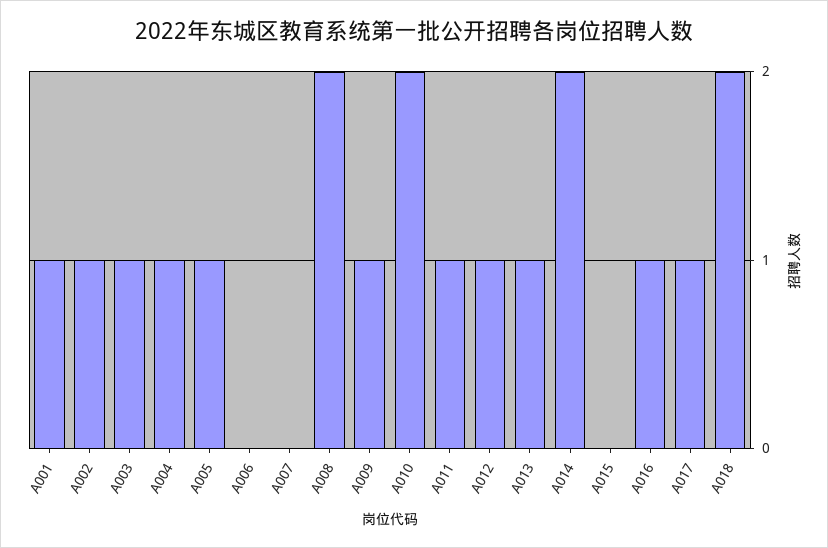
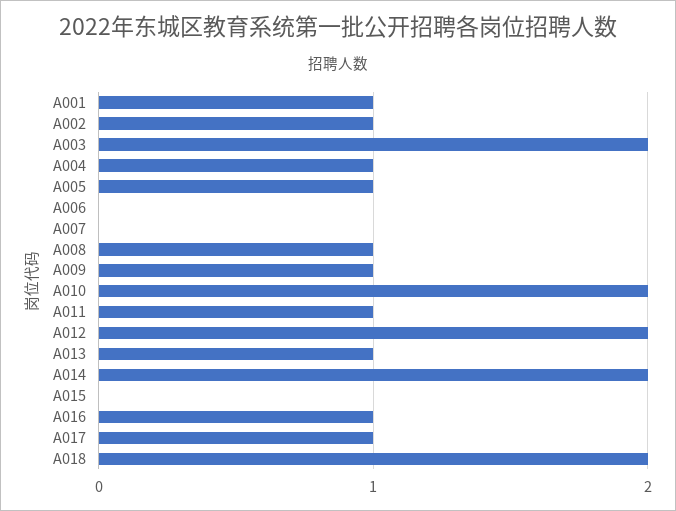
  {
    "A001": 1,
    "A002": 1,
-   "A003": 1,
+   "A003": 2,
    "A004": 1,
    "A005": 1,
    "A006": 0,
    "A007": 0,
-   "A008": 2,
+   "A008": 1,
    "A009": 1,
    "A010": 2,
    "A011": 1,
-   "A012": 1,
+   "A012": 2,
    "A013": 1,
    "A014": 2,
    "A015": 0,
    "A016": 1,
    "A017": 1,
    "A018": 2
  }

